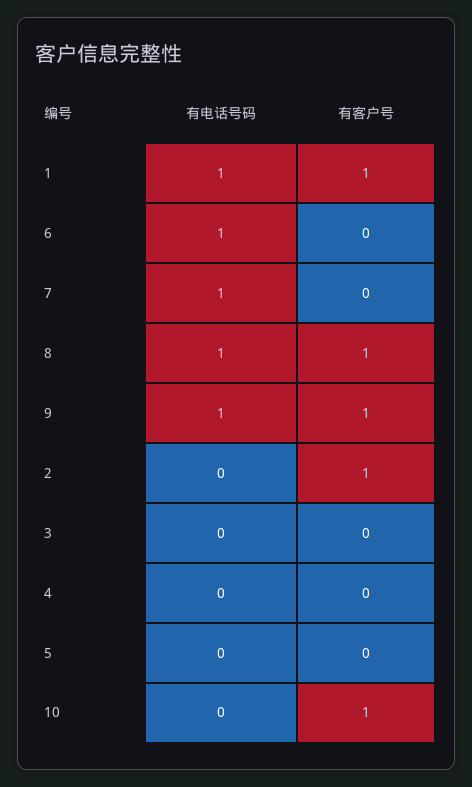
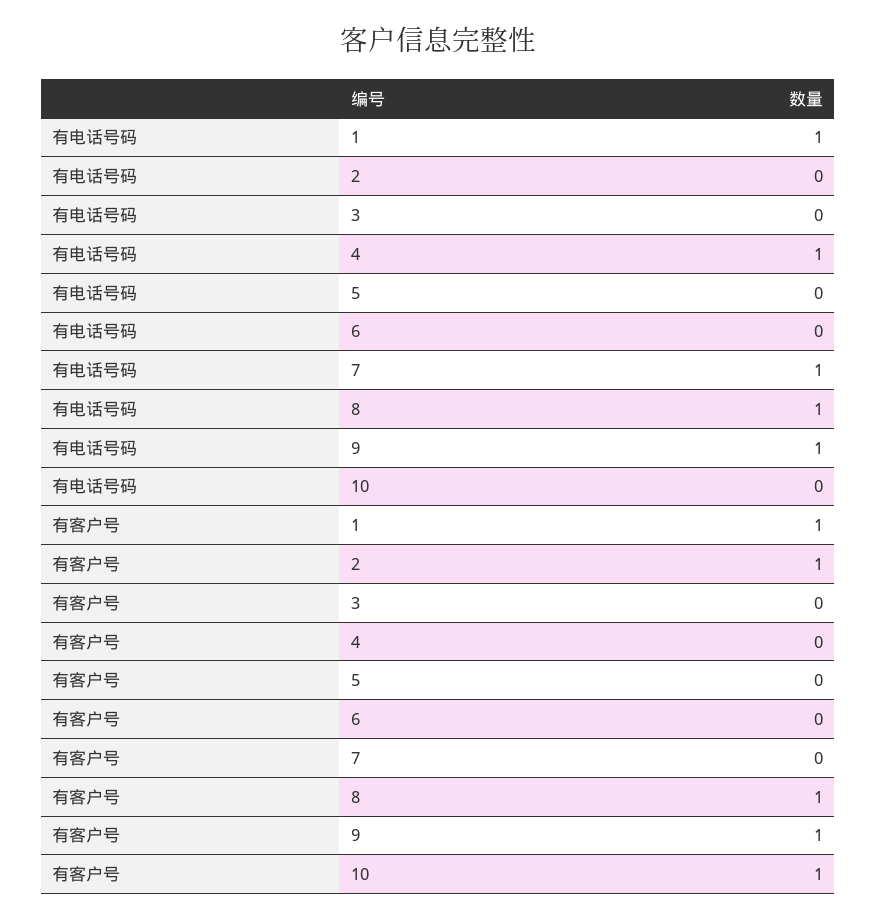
  {
    "有电话号码": {
      "1": 1,
-     "6": 1,
+     "6": 0,
      "7": 1,
      "8": 1,
      "9": 1,
      "2": 0,
      "3": 0,
-     "4": 0,
+     "4": 1,
      "5": 0,
      "10": 0
    },
    "有客户号": {
      "1": 1,
      "6": 0,
      "7": 0,
      "8": 1,
      "9": 1,
      "2": 1,
      "3": 0,
      "4": 0,
      "5": 0,
      "10": 1
    }
  }

